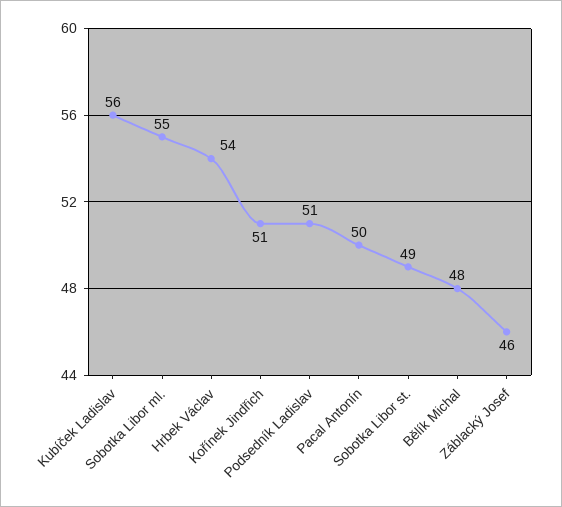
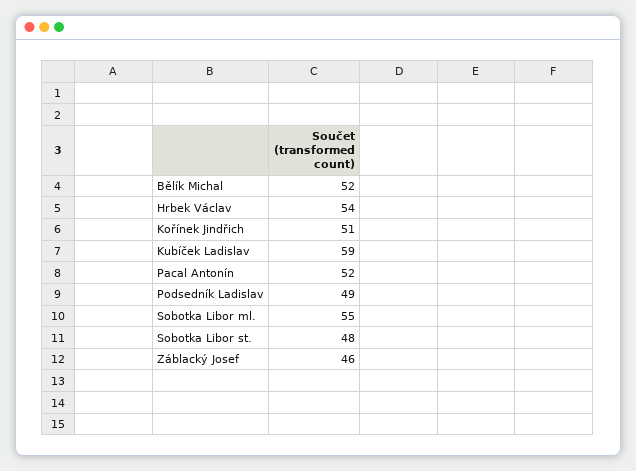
  {
-   "Kubíček Ladislav": 56,
+   "Kubíček Ladislav": 59,
    "Sobotka Libor ml.": 55,
    "Hrbek Václav": 54,
    "Kořínek Jindřich": 51,
-   "Podsedník Ladislav": 51,
+   "Podsedník Ladislav": 49,
-   "Pacal Antonín": 50,
+   "Pacal Antonín": 52,
-   "Sobotka Libor st.": 49,
+   "Sobotka Libor st.": 48,
-   "Bělík Michal": 48,
+   "Bělík Michal": 52,
    "Záblacký Josef": 46
  }

